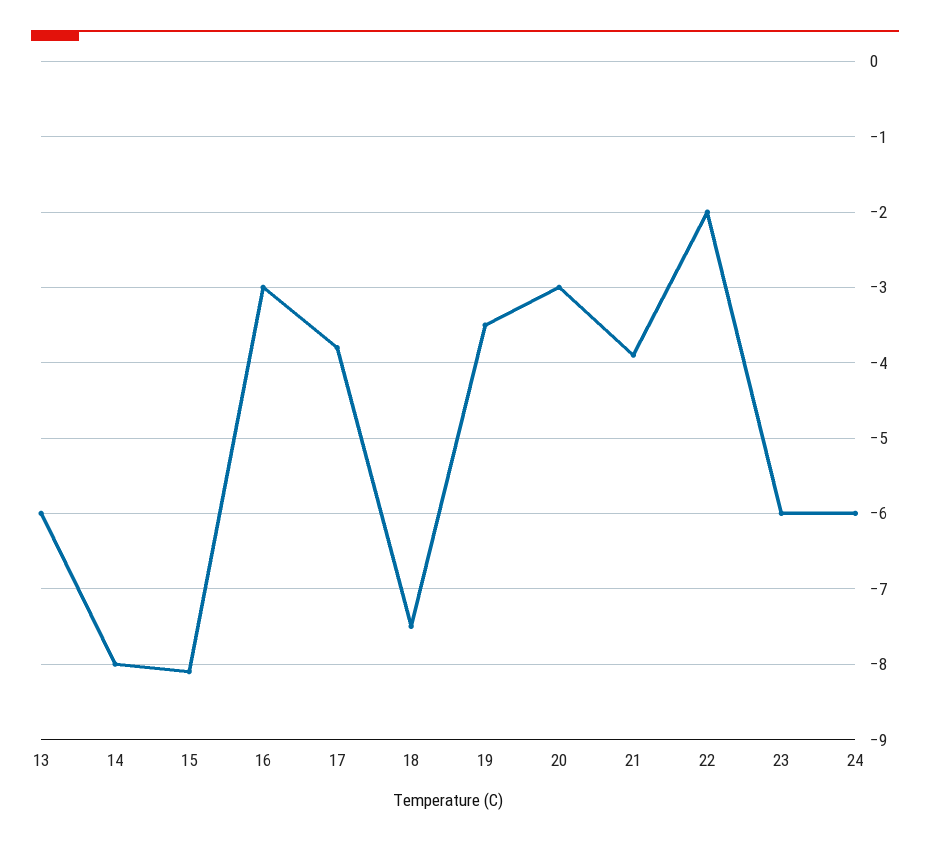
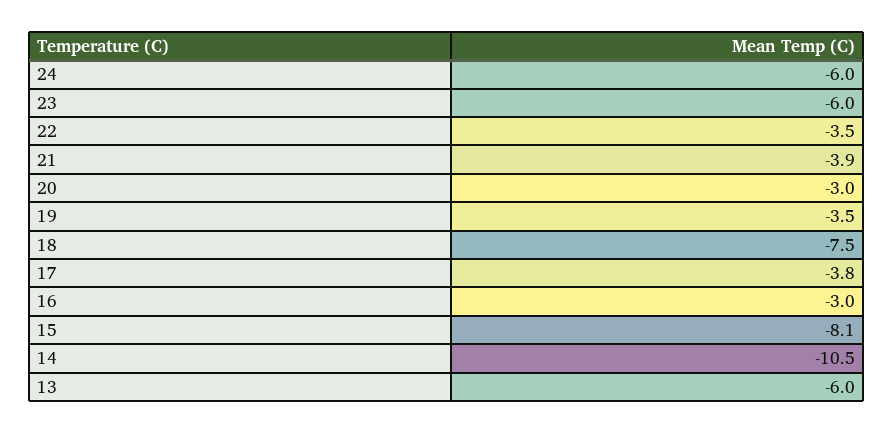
  {
    "13": -6,
-   "14": -8,
+   "14": -10.5,
    "15": -8.1,
    "16": -3,
    "17": -3.8,
    "18": -7.5,
    "19": -3.5,
    "20": -3,
    "21": -3.9,
-   "22": -2,
+   "22": -3.5,
    "23": -6,
    "24": -6
  }

